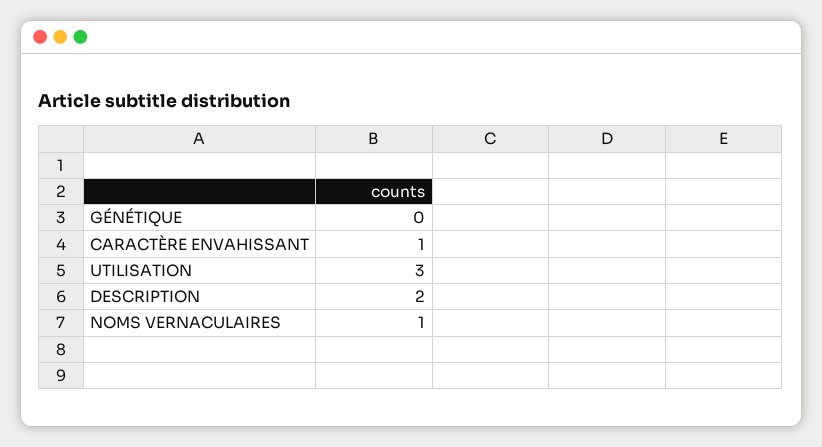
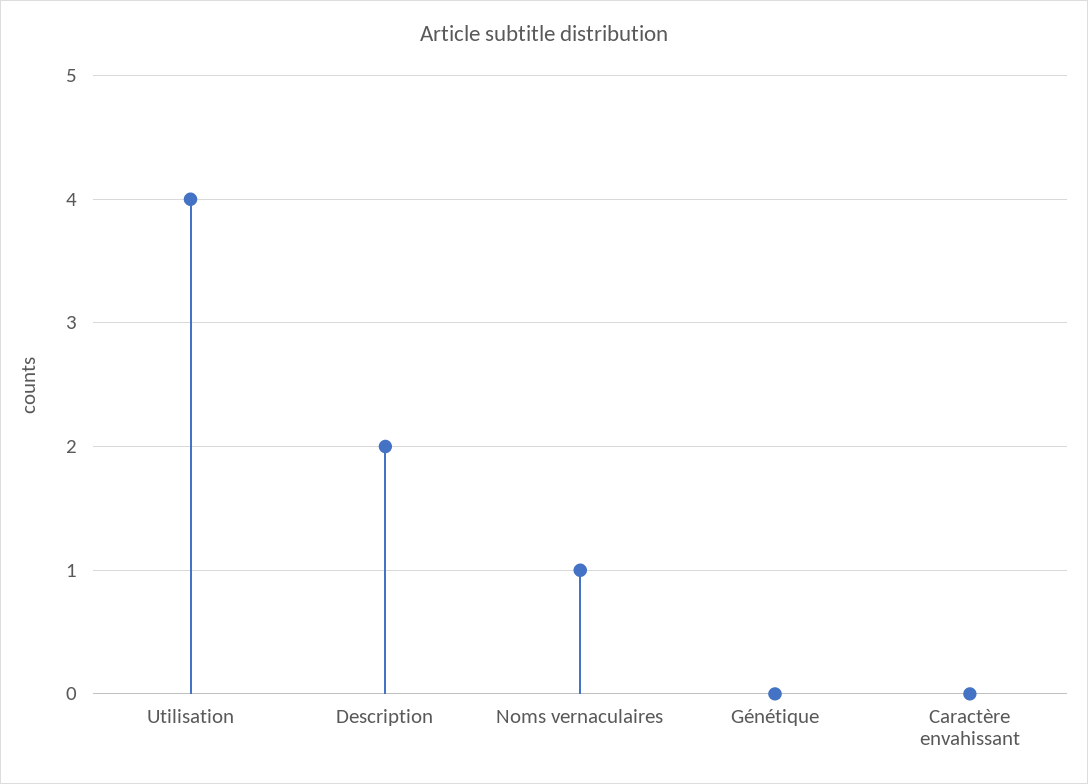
  {
    "GÉNÉTIQUE": 0,
-   "CARACTÈRE ENVAHISSANT": 1,
+   "CARACTÈRE ENVAHISSANT": 0,
-   "UTILISATION": 3,
+   "UTILISATION": 4,
    "DESCRIPTION": 2,
    "NOMS VERNACULAIRES": 1
  }

